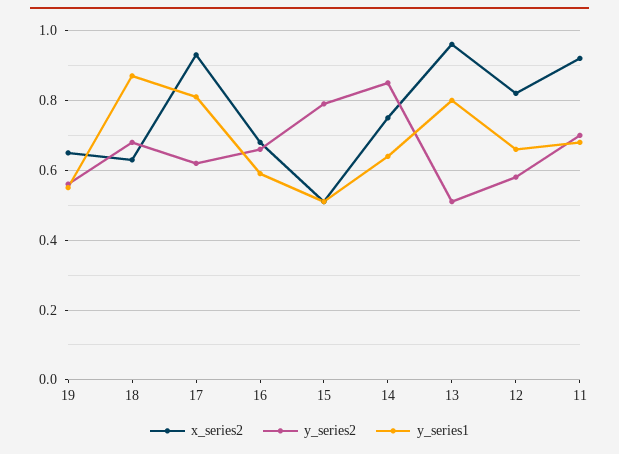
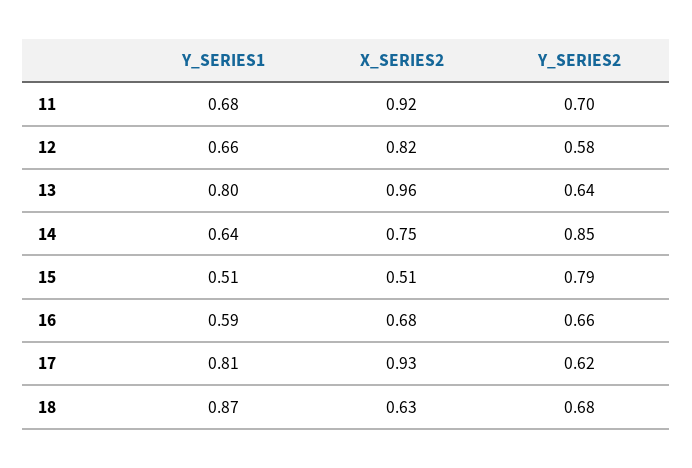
  {
    "x_series2": {
-     "19": 0.65,
      "18": 0.63,
      "17": 0.93,
      "16": 0.68,
      "15": 0.51,
      "14": 0.75,
      "13": 0.96,
      "12": 0.82,
      "11": 0.92
    },
    "y_series2": {
-     "19": 0.55,
      "18": 0.68,
      "17": 0.62,
      "16": 0.66,
      "15": 0.79,
      "14": 0.85,
-     "13": 0.5,
+     "13": 0.64,
      "12": 0.58,
      "11": 0.7
    },
    "y_series1": {
-     "19": 0.55,
      "18": 0.87,
      "17": 0.81,
      "16": 0.59,
      "15": 0.51,
      "14": 0.64,
      "13": 0.8,
      "12": 0.66,
      "11": 0.68
    }
  }

